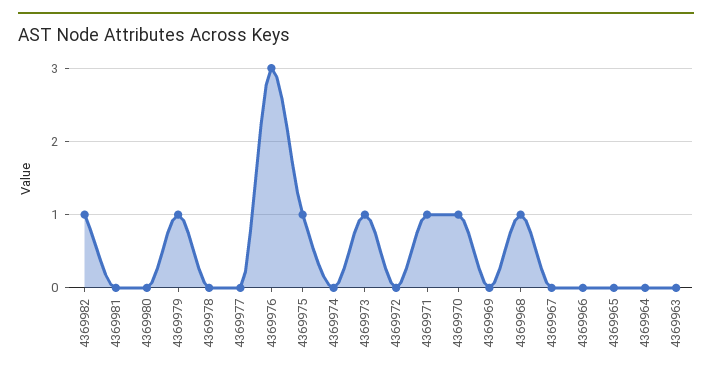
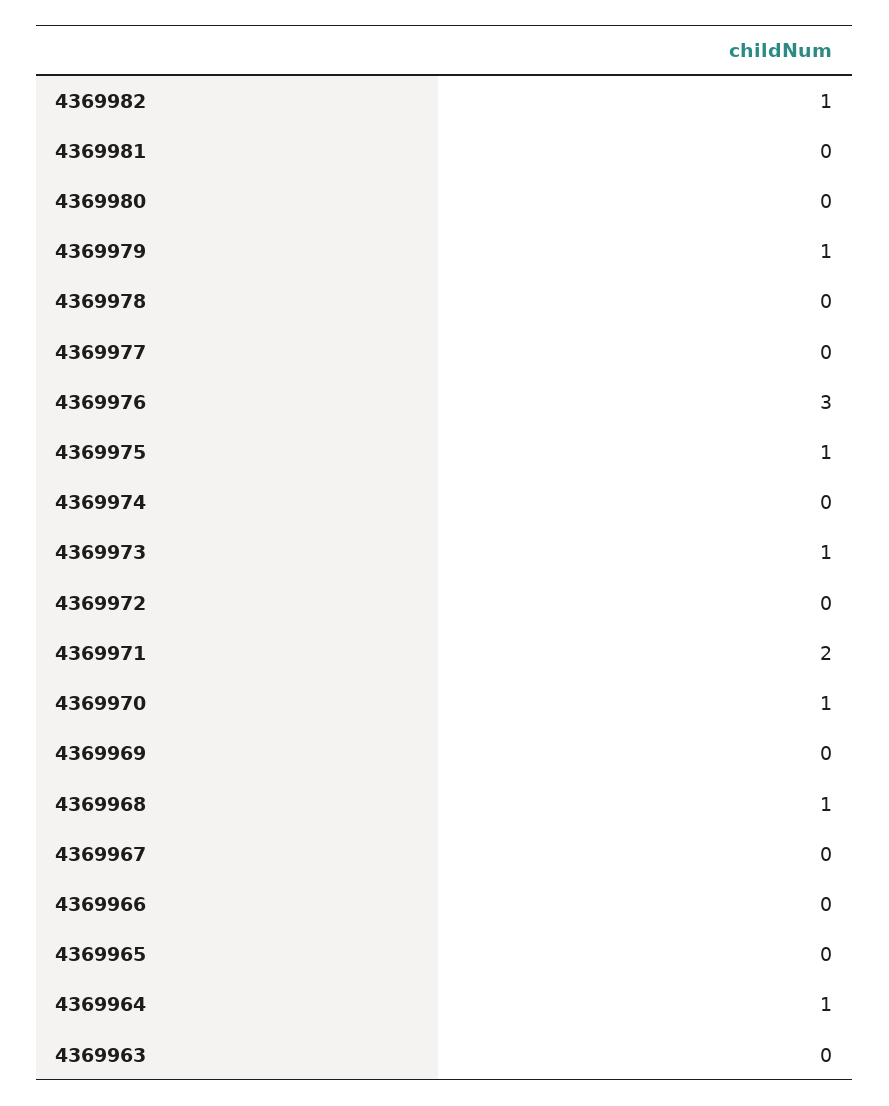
  {
    "4369982": 1,
    "4369981": 0,
    "4369980": 0,
    "4369979": 1,
    "4369978": 0,
    "4369977": 0,
    "4369976": 3,
    "4369975": 1,
    "4369974": 0,
    "4369973": 1,
    "4369972": 0,
-   "4369971": 1,
+   "4369971": 2,
    "4369970": 1,
    "4369969": 0,
    "4369968": 1,
    "4369967": 0,
    "4369966": 0,
    "4369965": 0,
-   "4369964": 0,
+   "4369964": 1,
    "4369963": 0
  }

